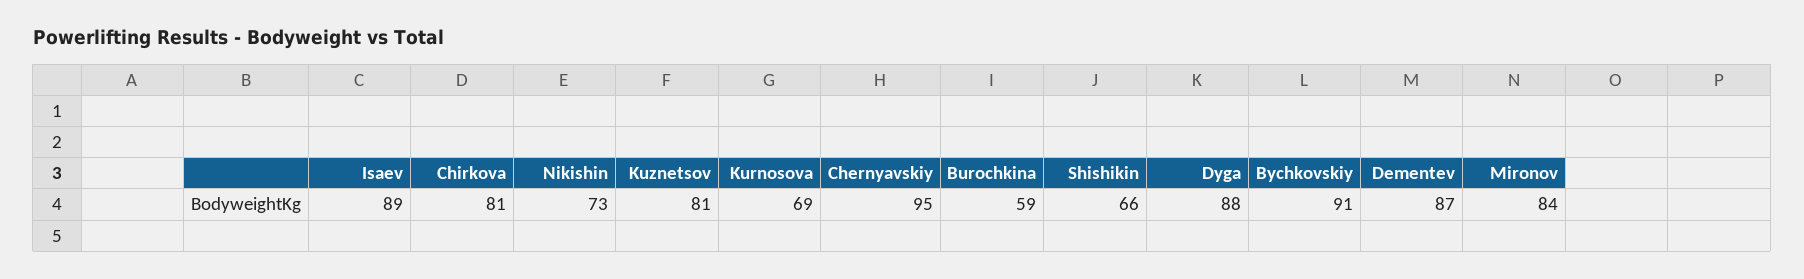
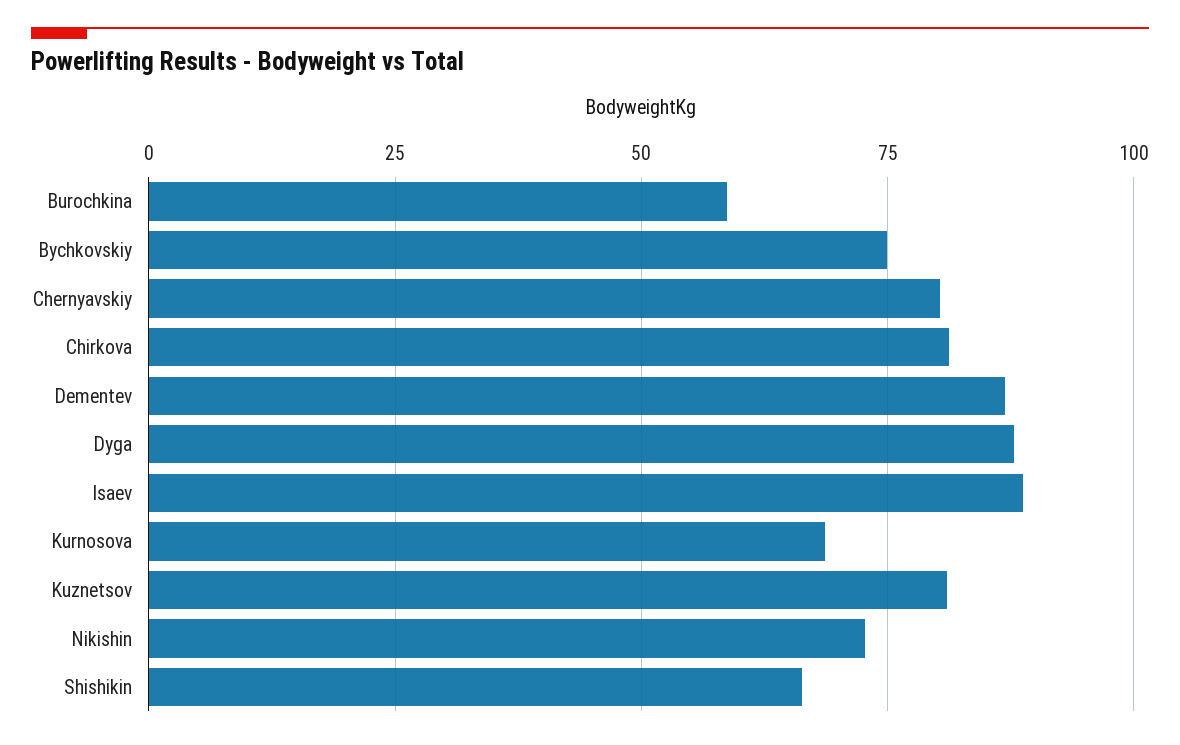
  {
    "Isaev": 89,
    "Chirkova": 81,
    "Nikishin": 73,
    "Kuznetsov": 81,
    "Kurnosova": 69,
-   "Chernyavskiy": 95,
+   "Chernyavskiy": 80,
    "Burochkina": 59,
    "Shishikin": 66,
    "Dyga": 88,
-   "Bychkovskiy": 91,
+   "Bychkovskiy": 75,
-   "Dementev": 87,
+   "Dementev": 87
-   "Mironov": 84
  }

